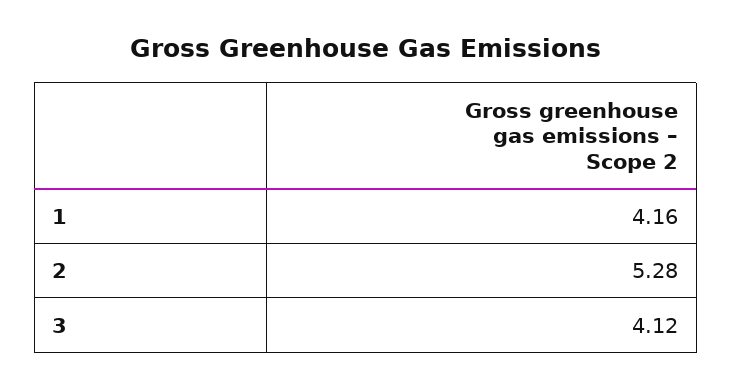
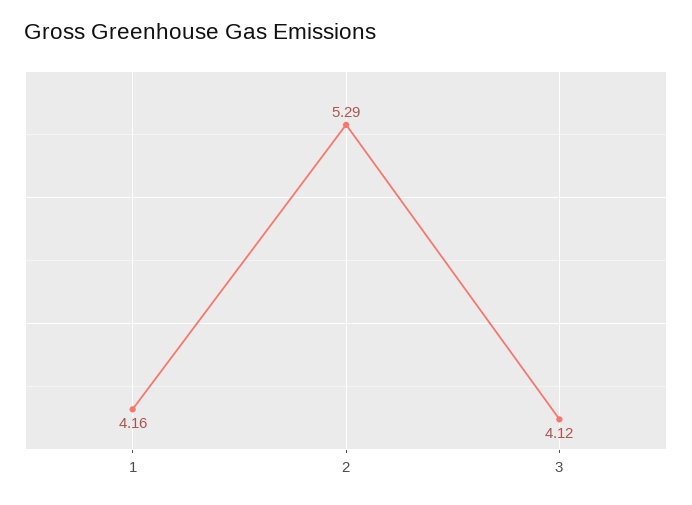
  {
    "1": 4.16,
-   "2": 5.28,
+   "2": 5.29,
    "3": 4.12
  }

